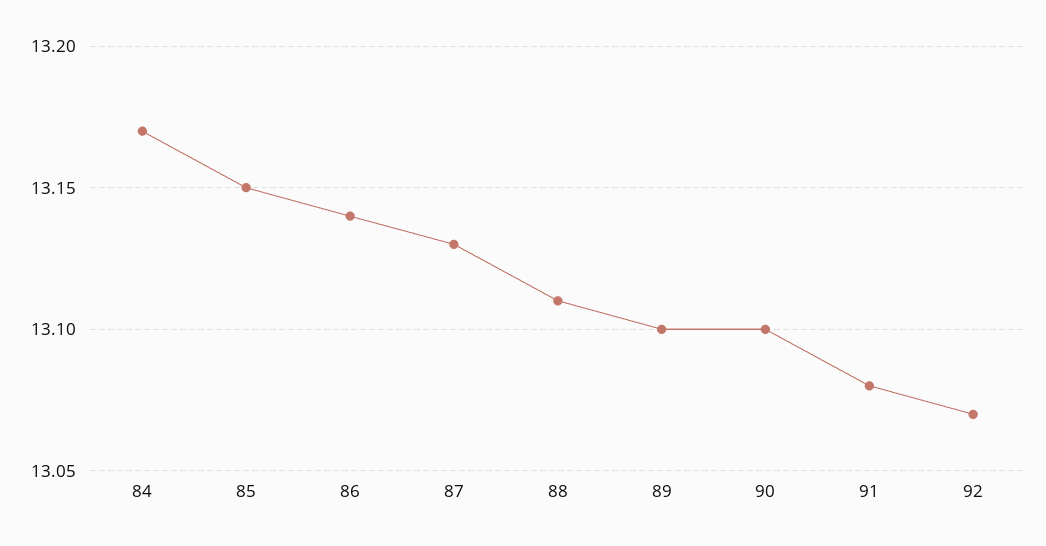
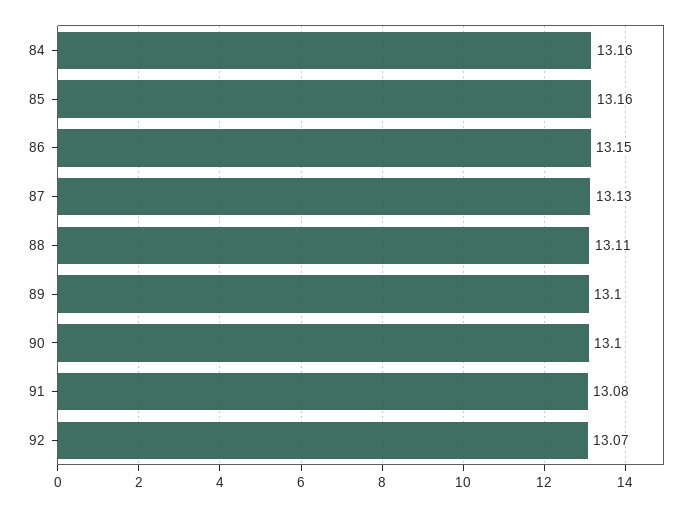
  {
-   "84": 13.17,
+   "84": 13.16,
-   "85": 13.15,
+   "85": 13.16,
-   "86": 13.14,
+   "86": 13.15,
    "87": 13.13,
    "88": 13.11,
    "89": 13.1,
    "90": 13.1,
    "91": 13.08,
    "92": 13.07
  }

